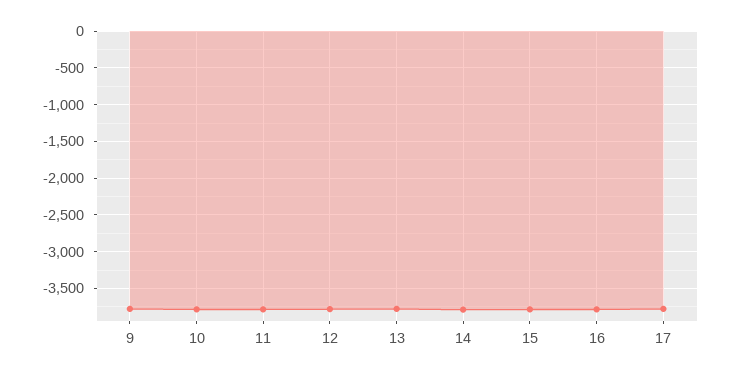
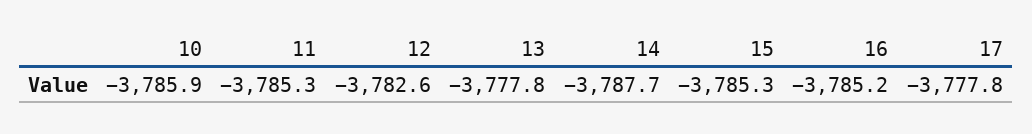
  {
-   "9": -3800,
    "10": -3785.9,
    "11": -3785.3,
    "12": -3782.6,
    "13": -3777.8,
    "14": -3787.7,
    "15": -3785.3,
    "16": -3785.2,
    "17": -3777.8
  }

